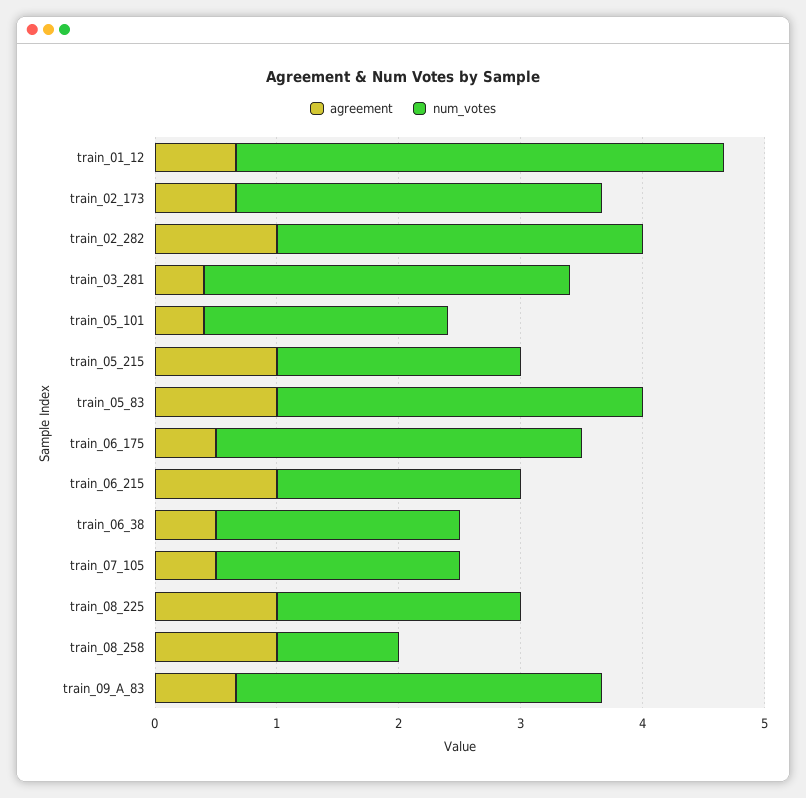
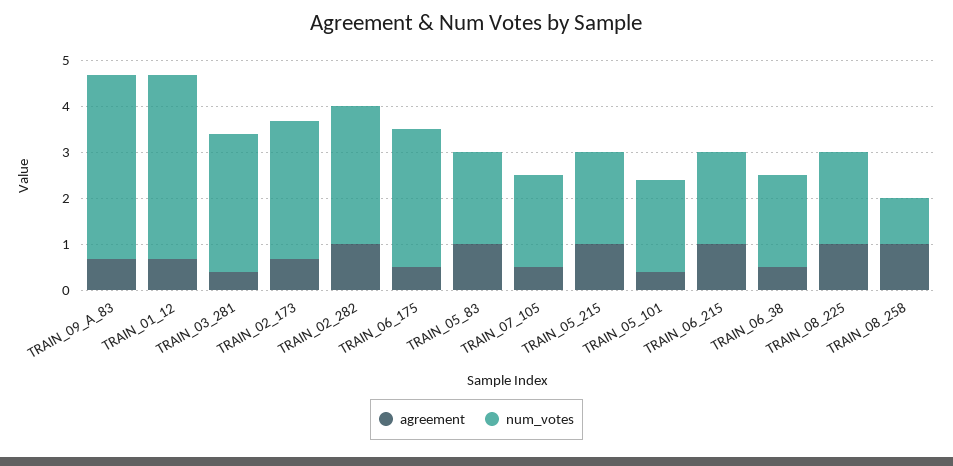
  {
    "agreement": {
      "train_01_12": 0.6,
      "train_02_173": 0.6,
      "train_02_282": 1,
      "train_03_281": 0.4,
      "train_05_101": 0.4,
      "train_05_215": 1,
      "train_05_83": 1,
      "train_06_175": 0.6,
      "train_06_215": 1,
      "train_06_38": 0.6,
      "train_07_105": 0.6,
      "train_08_225": 1,
      "train_08_258": 1,
      "train_09_A_83": 0.6
    },
    "num_votes": {
      "train_01_12": 4,
      "train_02_173": 3,
      "train_02_282": 3,
      "train_03_281": 3,
      "train_05_101": 2,
      "train_05_215": 2,
-     "train_05_83": 3,
+     "train_05_83": 2,
      "train_06_175": 3,
      "train_06_215": 2,
      "train_06_38": 2,
      "train_07_105": 2,
      "train_08_225": 2,
      "train_08_258": 1,
-     "train_09_A_83": 3
+     "train_09_A_83": 4
    }
  }

